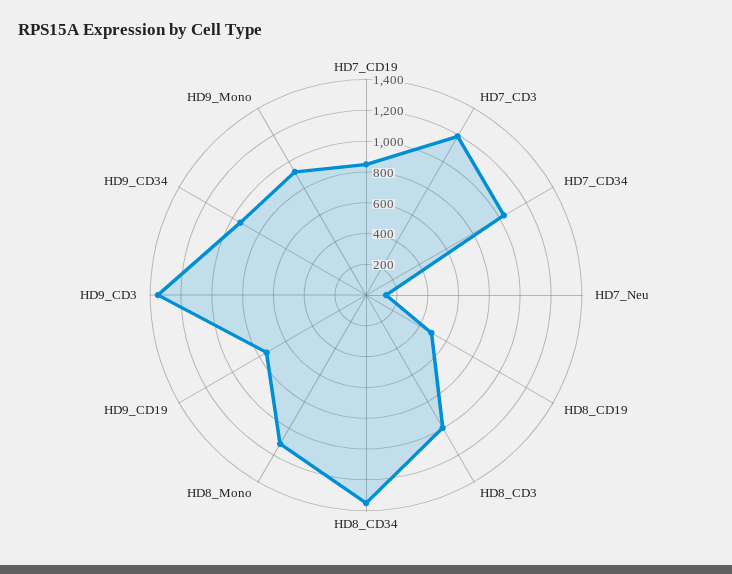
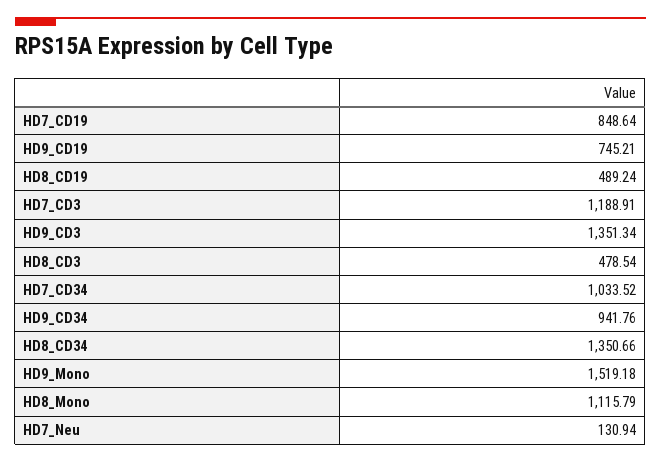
  {
    "HD7_CD19": 848.64,
    "HD7_CD3": 1188.91,
    "HD7_CD34": 1033.52,
    "HD7_Neu": 130.94,
    "HD8_CD19": 489.24,
-   "HD8_CD3": 1000,
+   "HD8_CD3": 478.54,
    "HD8_CD34": 1350.66,
    "HD8_Mono": 1115.79,
    "HD9_CD19": 745.21,
    "HD9_CD3": 1351.34,
    "HD9_CD34": 941.76,
-   "HD9_Mono": 900
+   "HD9_Mono": 1519.18
  }

